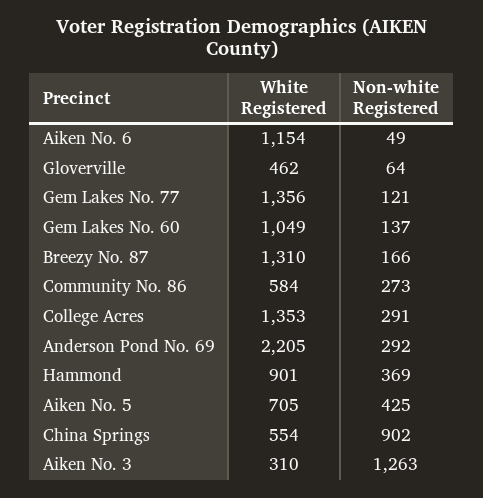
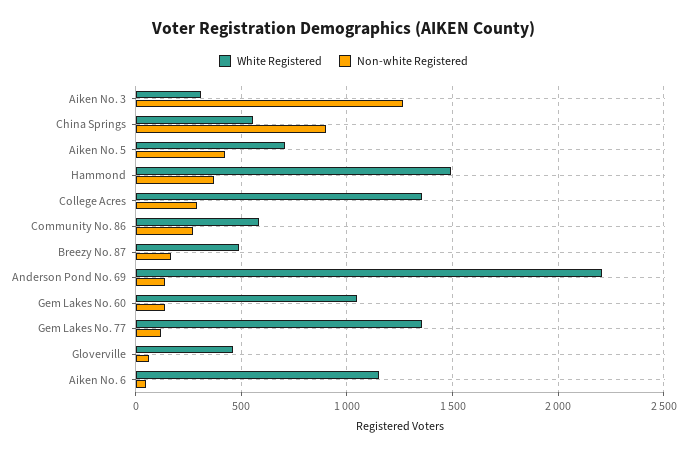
  {
    "White Registered": {
      "Aiken No. 6": 1154,
      "Gloverville": 462,
      "Gem Lakes No. 77": 1356,
      "Gem Lakes No. 60": 1049,
-     "Breezy No. 87": 1310,
+     "Breezy No. 87": 500,
      "Community No. 86": 584,
      "College Acres": 1353,
      "Anderson Pond No. 69": 2205,
-     "Hammond": 901,
+     "Hammond": 1500,
      "Aiken No. 5": 705,
      "China Springs": 554,
      "Aiken No. 3": 310
    },
    "Non-white Registered": {
      "Aiken No. 6": 49,
      "Gloverville": 64,
      "Gem Lakes No. 77": 121,
      "Gem Lakes No. 60": 137,
      "Breezy No. 87": 166,
      "Community No. 86": 273,
      "College Acres": 291,
-     "Anderson Pond No. 69": 292,
+     "Anderson Pond No. 69": 150,
      "Hammond": 369,
      "Aiken No. 5": 425,
      "China Springs": 902,
      "Aiken No. 3": 1263
    }
  }

